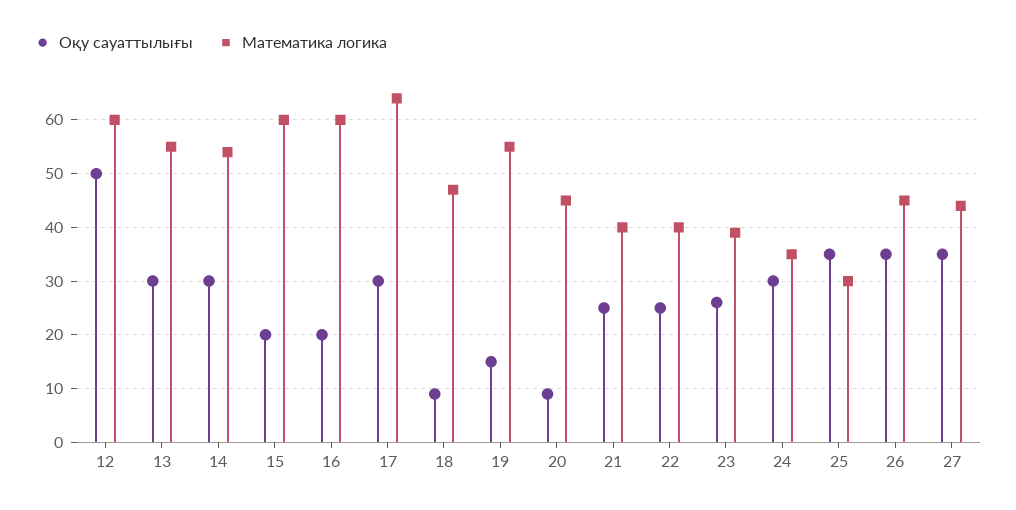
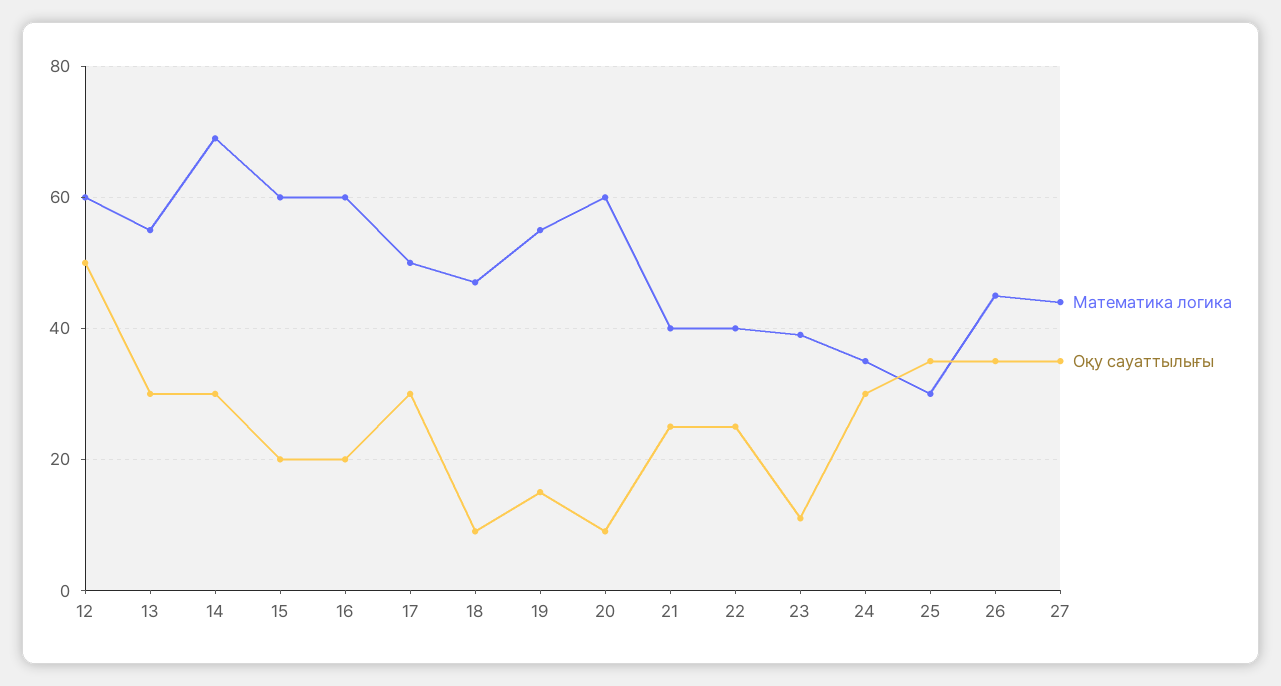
  {
    "Оқу сауаттылығы": {
      "12": 50,
      "13": 30,
      "14": 30,
      "15": 20,
      "16": 20,
      "17": 30,
      "18": 10,
      "19": 15,
      "20": 10,
      "21": 25,
      "22": 25,
-     "23": 25,
+     "23": 10,
      "24": 30,
      "25": 35,
      "26": 35,
      "27": 35
    },
    "Математика логика": {
      "12": 60,
      "13": 55,
-     "14": 55,
+     "14": 70,
      "15": 60,
      "16": 60,
-     "17": 65,
+     "17": 50,
      "18": 45,
      "19": 55,
-     "20": 45,
+     "20": 60,
      "21": 40,
      "22": 40,
      "23": 40,
      "24": 35,
      "25": 30,
      "26": 45,
      "27": 45
    }
  }

